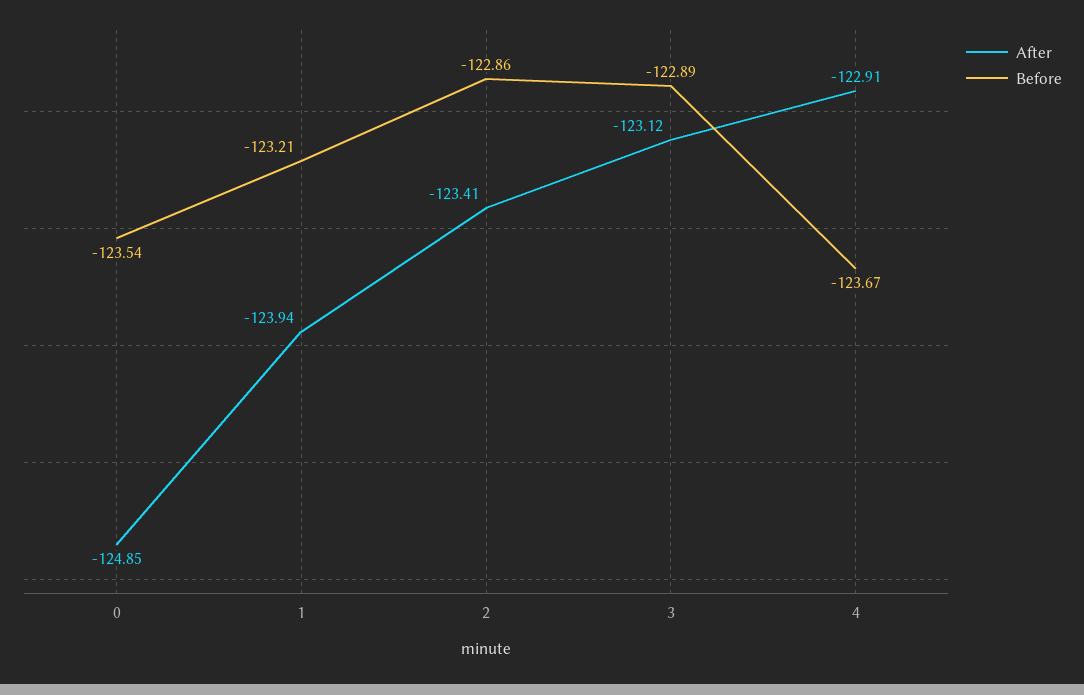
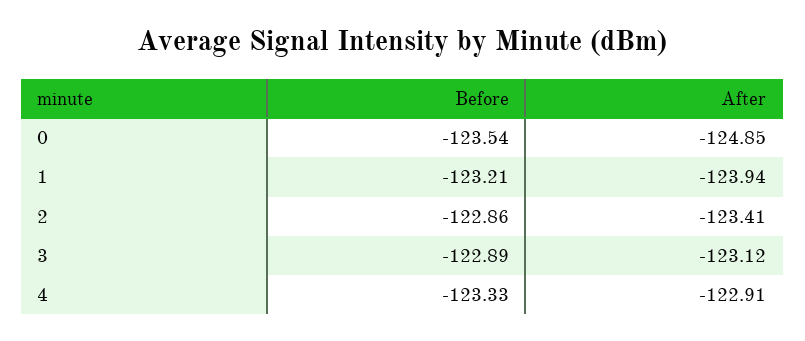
  {
    "After": {
      "0": -124.85,
      "1": -123.94,
      "2": -123.41,
      "3": -123.12,
      "4": -122.91
    },
    "Before": {
      "0": -123.54,
      "1": -123.21,
      "2": -122.86,
      "3": -122.89,
-     "4": -123.67
+     "4": -123.33
    }
  }

